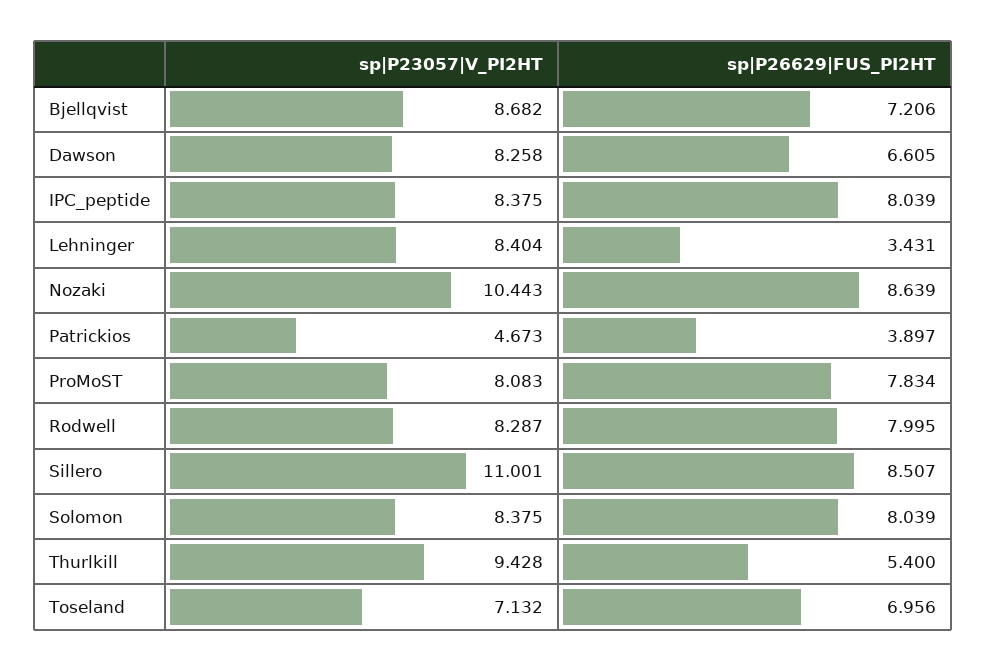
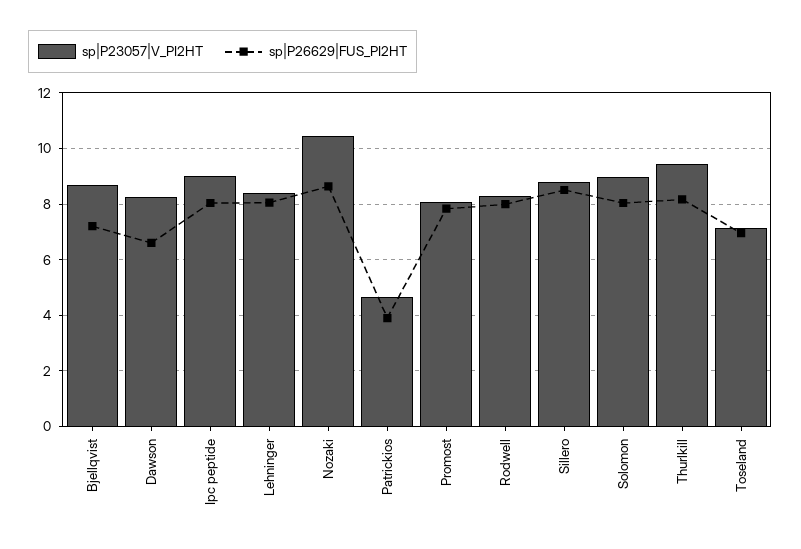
  {
    "sp|P23057|V_PI2HT": {
      "Bjellqvist": 8.682,
      "Dawson": 8.258,
-     "IPC_peptide": 8.375,
+     "IPC_peptide": 9,
      "Lehninger": 8.404,
      "Nozaki": 10.443,
      "Patrickios": 4.673,
      "ProMoST": 8.083,
      "Rodwell": 8.287,
-     "Sillero": 11.001,
+     "Sillero": 8.75,
-     "Solomon": 8.375,
+     "Solomon": 9,
      "Thurlkill": 9.428,
      "Toseland": 7.132
    },
    "sp|P26629|FUS_PI2HT": {
      "Bjellqvist": 7.206,
      "Dawson": 6.605,
      "IPC_peptide": 8.039,
-     "Lehninger": 3.431,
+     "Lehninger": 8,
      "Nozaki": 8.639,
      "Patrickios": 3.897,
      "ProMoST": 7.834,
      "Rodwell": 7.995,
      "Sillero": 8.507,
      "Solomon": 8.039,
-     "Thurlkill": 5.4,
+     "Thurlkill": 8.25,
      "Toseland": 6.956
    }
  }

